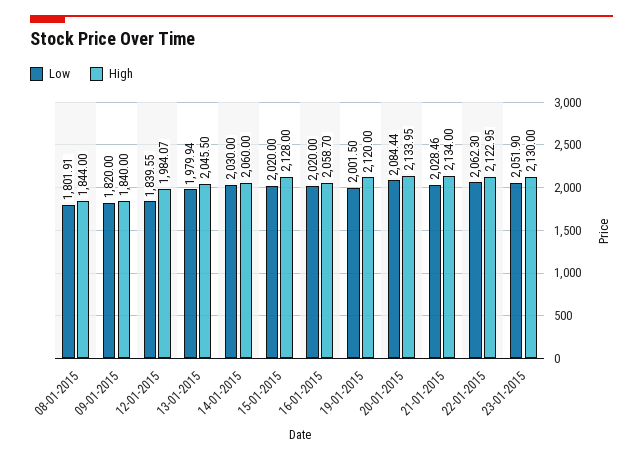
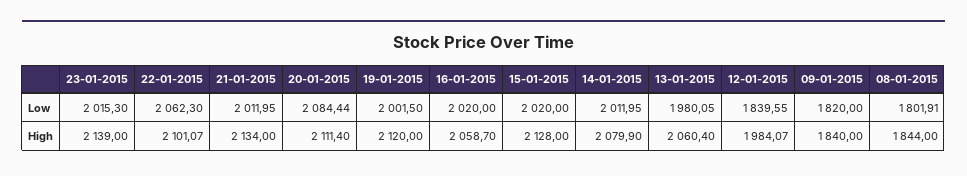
  {
    "Low": {
      "08-01-2015": 1801.91,
      "09-01-2015": 1820,
      "12-01-2015": 1839.55,
-     "13-01-2015": 1979.94,
+     "13-01-2015": 1980.05,
-     "14-01-2015": 2030,
+     "14-01-2015": 2011.95,
      "15-01-2015": 2020,
      "16-01-2015": 2020,
      "19-01-2015": 2001.5,
      "20-01-2015": 2084.44,
-     "21-01-2015": 2028.46,
+     "21-01-2015": 2011.95,
      "22-01-2015": 2062.3,
-     "23-01-2015": 2051.9
+     "23-01-2015": 2015.3
    },
    "High": {
      "08-01-2015": 1844,
      "09-01-2015": 1840,
      "12-01-2015": 1984.07,
-     "13-01-2015": 2045.5,
+     "13-01-2015": 2060.4,
-     "14-01-2015": 2060,
+     "14-01-2015": 2079.9,
      "15-01-2015": 2128,
      "16-01-2015": 2058.7,
      "19-01-2015": 2120,
-     "20-01-2015": 2133.95,
+     "20-01-2015": 2111.4,
      "21-01-2015": 2134,
-     "22-01-2015": 2122.95,
+     "22-01-2015": 2101.07,
-     "23-01-2015": 2130
+     "23-01-2015": 2139
    }
  }

